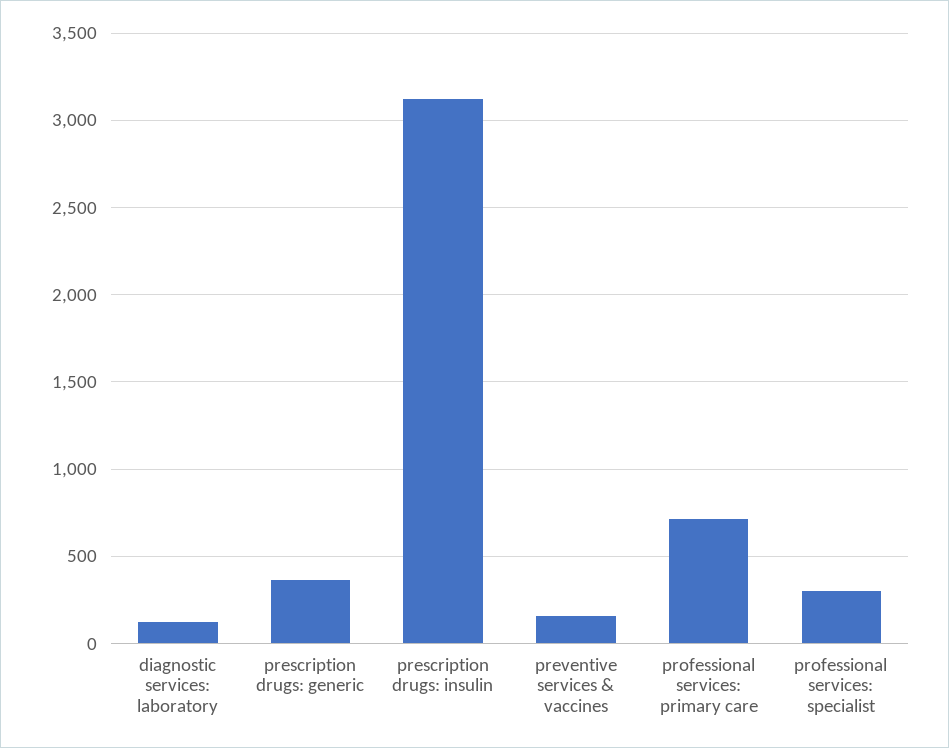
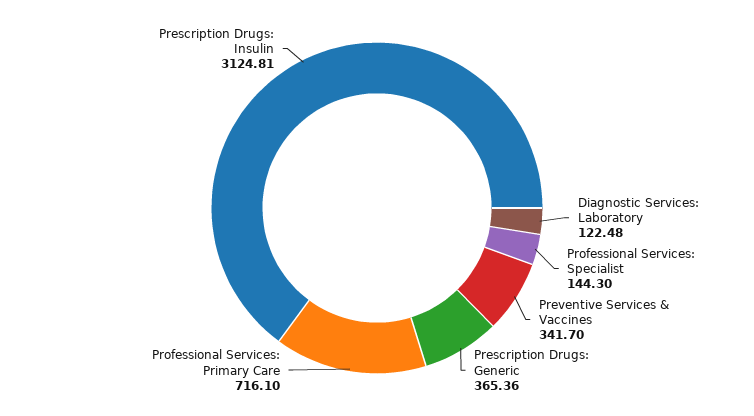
  {
    "diagnostic services: laboratory": 122.48,
    "prescription drugs: generic": 365.36,
    "prescription drugs: insulin": 3124.81,
-   "preventive services & vaccines": 150,
+   "preventive services & vaccines": 341.7,
    "professional services: primary care": 716.1,
-   "professional services: specialist": 300
+   "professional services: specialist": 144.3
  }

